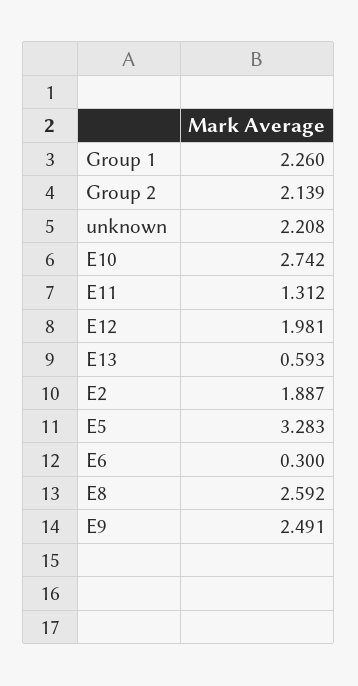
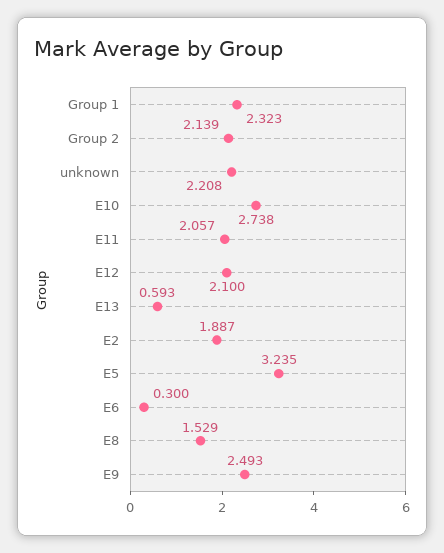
  {
-   "Group 1": 2.26,
+   "Group 1": 2.323,
    "Group 2": 2.139,
    "unknown": 2.208,
-   "E10": 2.742,
+   "E10": 2.738,
-   "E11": 1.312,
+   "E11": 2.057,
-   "E12": 1.981,
+   "E12": 2.1,
    "E13": 0.593,
    "E2": 1.887,
-   "E5": 3.283,
+   "E5": 3.235,
    "E6": 0.3,
-   "E8": 2.592,
+   "E8": 1.529,
-   "E9": 2.491
+   "E9": 2.493
  }

